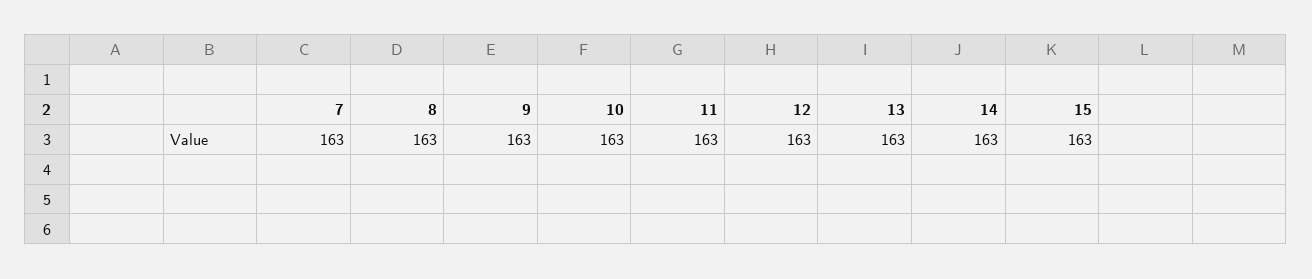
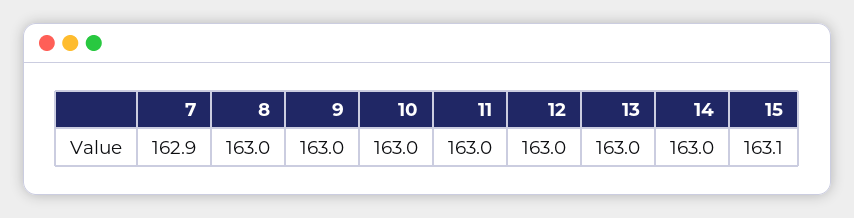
  {
-   "7": 163,
+   "7": 162.9,
    "8": 163,
    "9": 163,
    "10": 163,
    "11": 163,
    "12": 163,
    "13": 163,
    "14": 163,
-   "15": 163
+   "15": 163.1
  }

